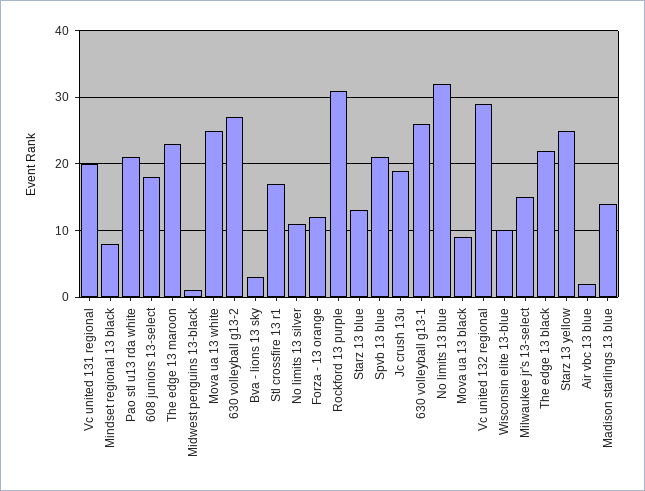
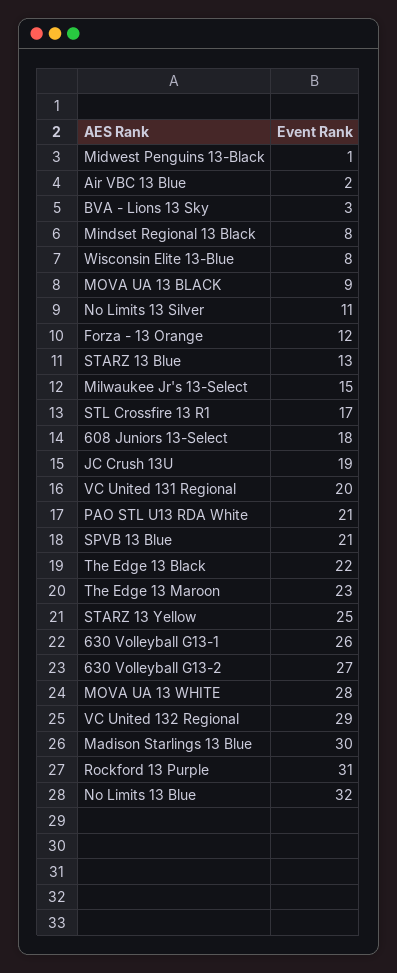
  {
    "Vc united 131 regional": 20,
    "Mindset regional 13 black": 8,
    "Pao stl u13 rda white": 21,
    "608 juniors 13-select": 18,
    "The edge 13 maroon": 23,
    "Midwest penguins 13-black": 1,
-   "Mova ua 13 white": 25,
+   "Mova ua 13 white": 28,
    "630 volleyball g13-2": 27,
    "Bva - lions 13 sky": 3,
    "Stl crossfire 13 r1": 17,
    "No limits 13 silver": 11,
    "Forza - 13 orange": 12,
    "Rockford 13 purple": 31,
    "Starz 13 blue": 13,
    "Spvb 13 blue": 21,
    "Jc crush 13u": 19,
    "630 volleyball g13-1": 26,
    "No limits 13 blue": 32,
    "Mova ua 13 black": 9,
    "Vc united 132 regional": 29,
-   "Wisconsin elite 13-blue": 10,
+   "Wisconsin elite 13-blue": 8,
    "Milwaukee jr's 13-select": 15,
    "The edge 13 black": 22,
    "Starz 13 yellow": 25,
    "Air vbc 13 blue": 2,
-   "Madison starlings 13 blue": 14
+   "Madison starlings 13 blue": 30
  }

